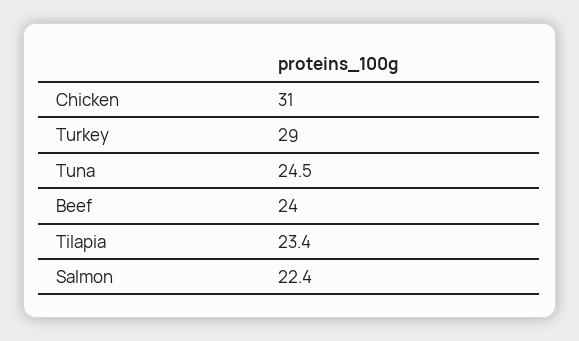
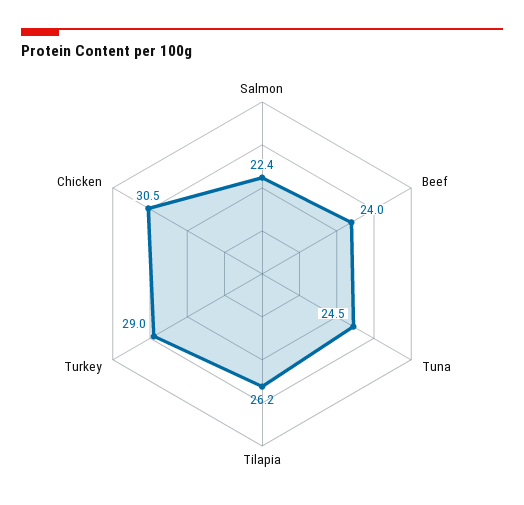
  {
-   "Chicken": 31,
+   "Chicken": 30.5,
    "Turkey": 29,
    "Tuna": 24.5,
    "Beef": 24,
-   "Tilapia": 23.4,
+   "Tilapia": 26.2,
    "Salmon": 22.4
  }

